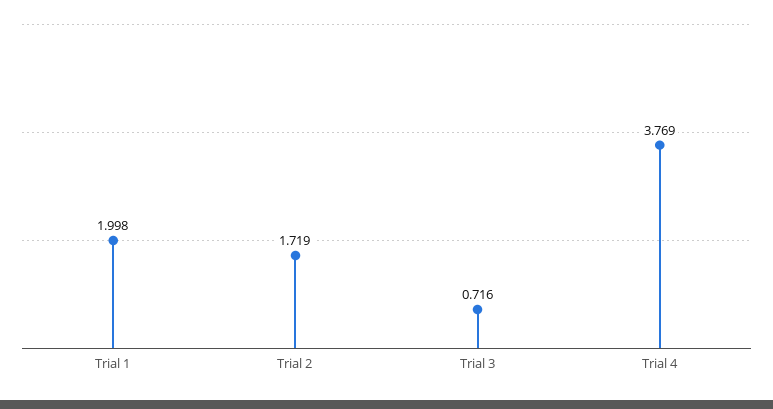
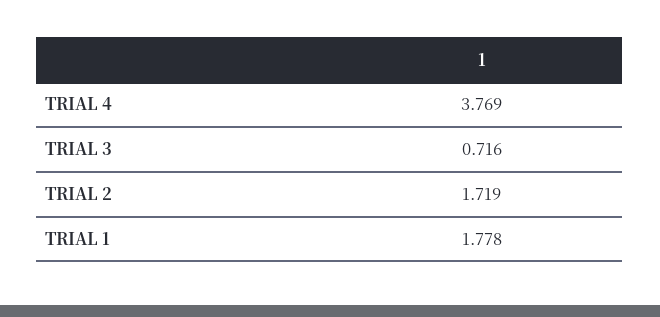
  {
-   "Trial 1": 1.998,
+   "Trial 1": 1.778,
    "Trial 2": 1.719,
    "Trial 3": 0.716,
    "Trial 4": 3.769
  }

